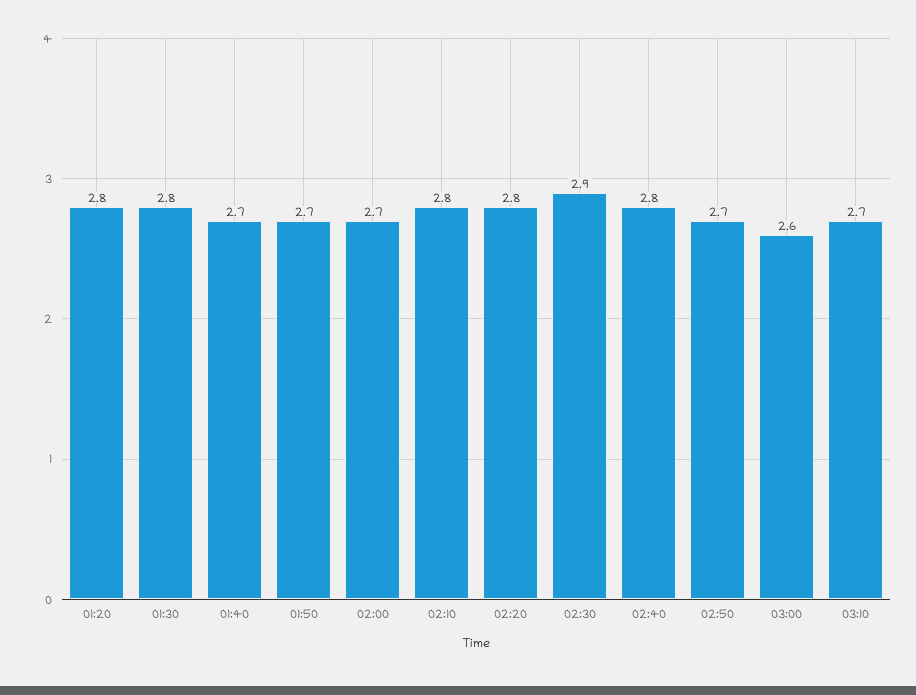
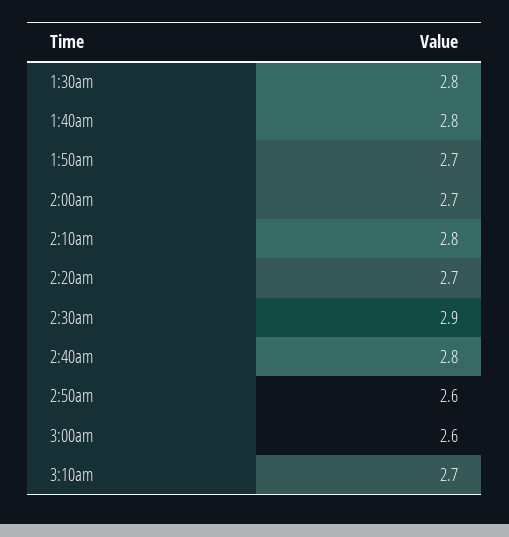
  {
-   "01:20": 2.8,
    "01:30": 2.8,
-   "01:40": 2.7,
+   "01:40": 2.8,
    "01:50": 2.7,
    "02:00": 2.7,
    "02:10": 2.8,
-   "02:20": 2.8,
+   "02:20": 2.7,
    "02:30": 2.9,
    "02:40": 2.8,
-   "02:50": 2.7,
+   "02:50": 2.6,
    "03:00": 2.6,
    "03:10": 2.7
  }

